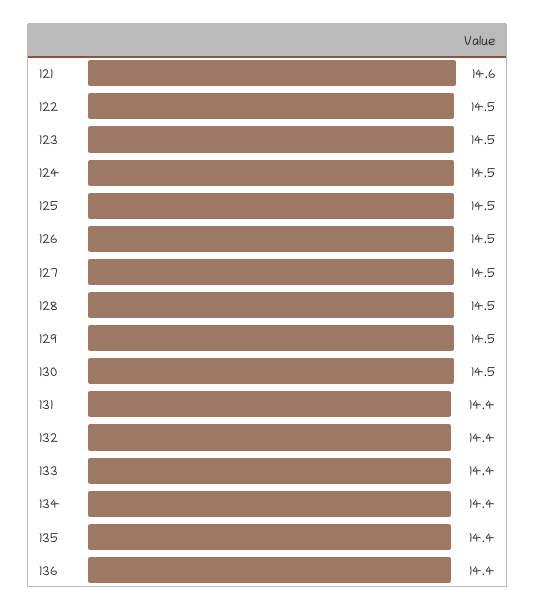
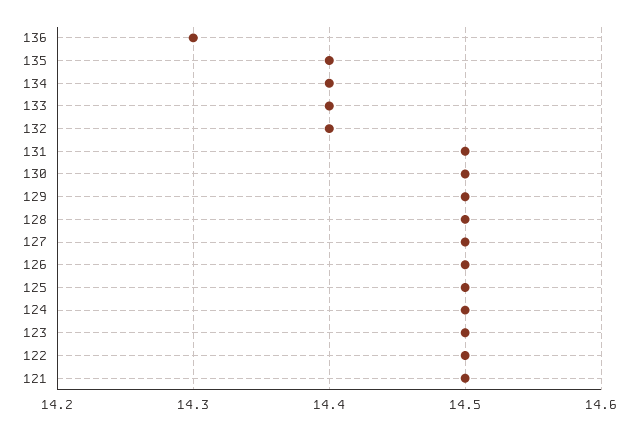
  {
-   "121": 14.6,
+   "121": 14.5,
    "122": 14.5,
    "123": 14.5,
    "124": 14.5,
    "125": 14.5,
    "126": 14.5,
    "127": 14.5,
    "128": 14.5,
    "129": 14.5,
    "130": 14.5,
-   "131": 14.4,
+   "131": 14.5,
    "132": 14.4,
    "133": 14.4,
    "134": 14.4,
    "135": 14.4,
-   "136": 14.4
+   "136": 14.3
  }

